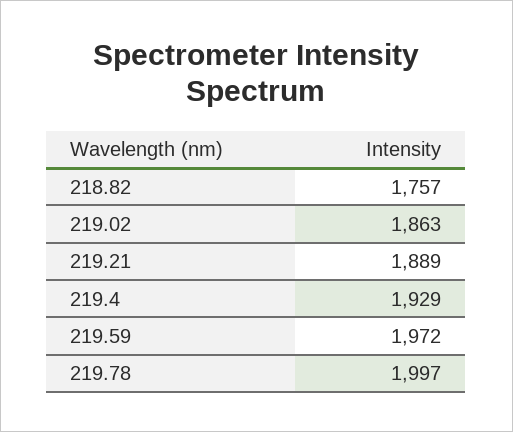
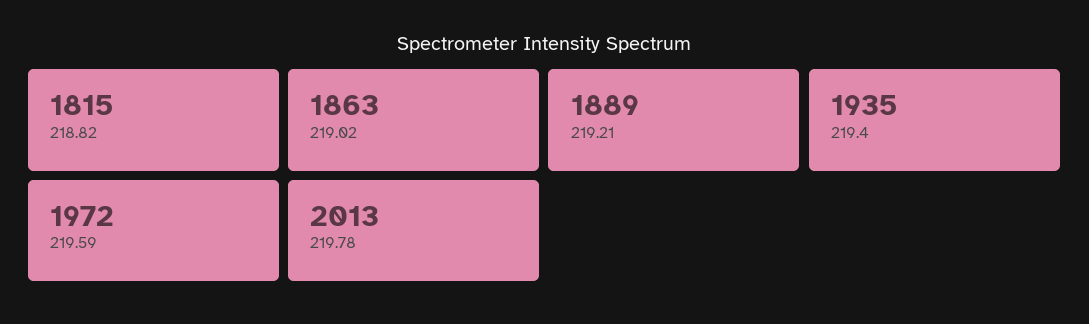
  {
-   "218.82": 1757,
+   "218.82": 1815,
    "219.02": 1863,
    "219.21": 1889,
-   "219.4": 1929,
+   "219.4": 1935,
    "219.59": 1972,
-   "219.78": 1997
+   "219.78": 2013
  }

